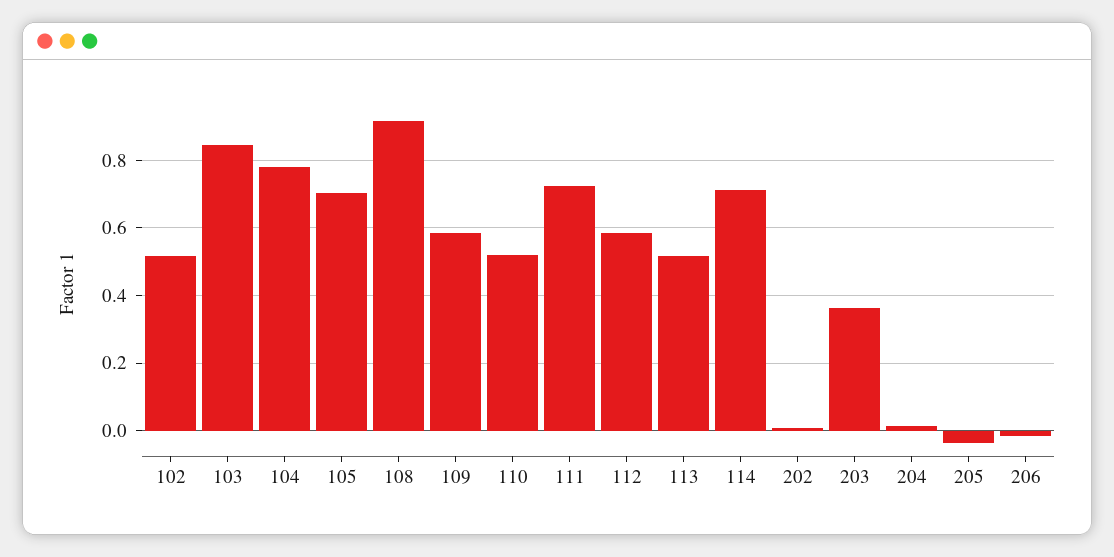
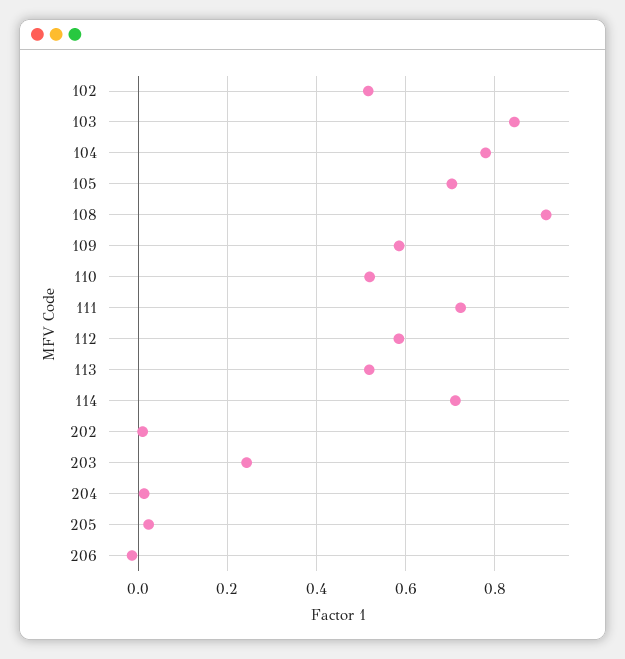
  {
    "102": 0.52,
    "103": 0.84,
    "104": 0.78,
    "105": 0.7,
    "108": 0.92,
    "109": 0.58,
    "110": 0.52,
    "111": 0.72,
    "112": 0.58,
    "113": 0.52,
    "114": 0.72,
    "202": 0,
-   "203": 0.36,
+   "203": 0.24,
    "204": 0.02,
-   "205": -0.04,
+   "205": 0.02,
    "206": -0.02
  }

